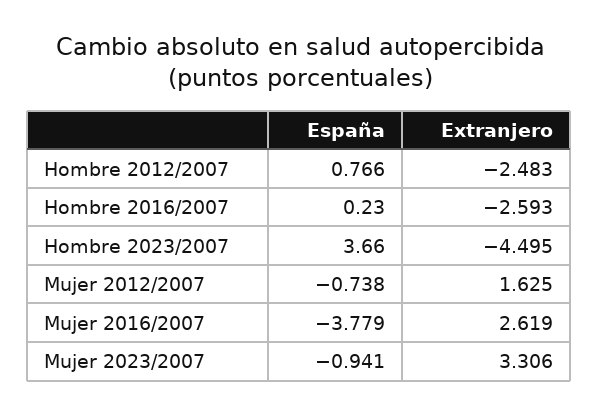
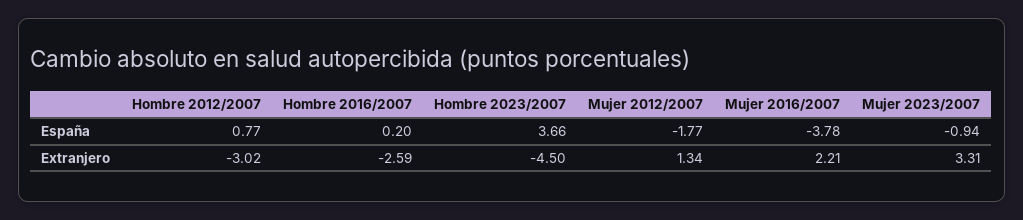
  {
    "España": {
      "Hombre 2012/2007": 0.766,
-     "Hombre 2016/2007": 0.23,
+     "Hombre 2016/2007": 0.2,
      "Hombre 2023/2007": 3.66,
-     "Mujer 2012/2007": -0.738,
+     "Mujer 2012/2007": -1.77,
      "Mujer 2016/2007": -3.779,
      "Mujer 2023/2007": -0.941
    },
    "Extranjero": {
-     "Hombre 2012/2007": -2.483,
+     "Hombre 2012/2007": -3.02,
      "Hombre 2016/2007": -2.593,
      "Hombre 2023/2007": -4.495,
-     "Mujer 2012/2007": 1.625,
+     "Mujer 2012/2007": 1.34,
-     "Mujer 2016/2007": 2.619,
+     "Mujer 2016/2007": 2.21,
      "Mujer 2023/2007": 3.306
    }
  }

